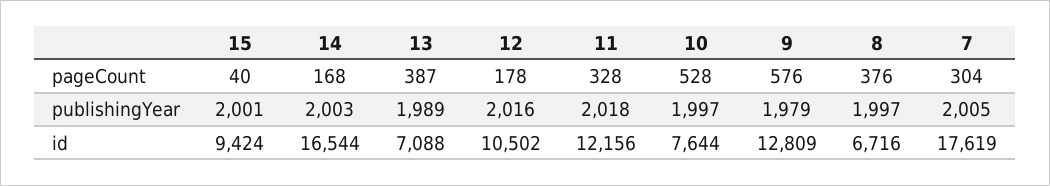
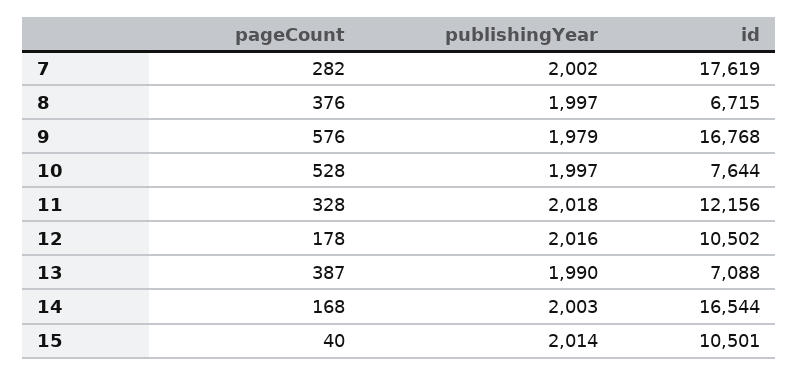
  {
    "15": {
      "pageCount": 40,
-     "publishingYear": 2001,
+     "publishingYear": 2014,
-     "id": 9424
+     "id": 10501
    },
    "14": {
      "pageCount": 168,
      "publishingYear": 2003,
      "id": 16544
    },
    "13": {
      "pageCount": 387,
-     "publishingYear": 1989,
+     "publishingYear": 1990,
      "id": 7088
    },
    "12": {
      "pageCount": 178,
      "publishingYear": 2016,
      "id": 10502
    },
    "11": {
      "pageCount": 328,
      "publishingYear": 2018,
      "id": 12156
    },
    "10": {
      "pageCount": 528,
      "publishingYear": 1997,
      "id": 7644
    },
    "9": {
      "pageCount": 576,
      "publishingYear": 1979,
-     "id": 12809
+     "id": 16768
    },
    "8": {
      "pageCount": 376,
      "publishingYear": 1997,
-     "id": 6716
+     "id": 6715
    },
    "7": {
-     "pageCount": 304,
+     "pageCount": 282,
-     "publishingYear": 2005,
+     "publishingYear": 2002,
      "id": 17619
    }
  }

